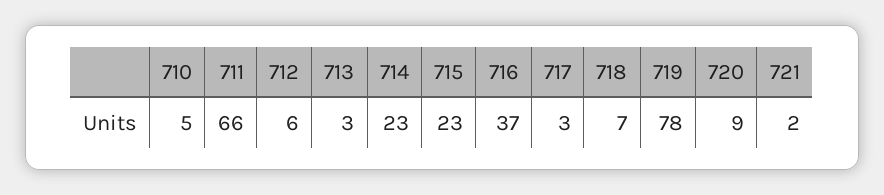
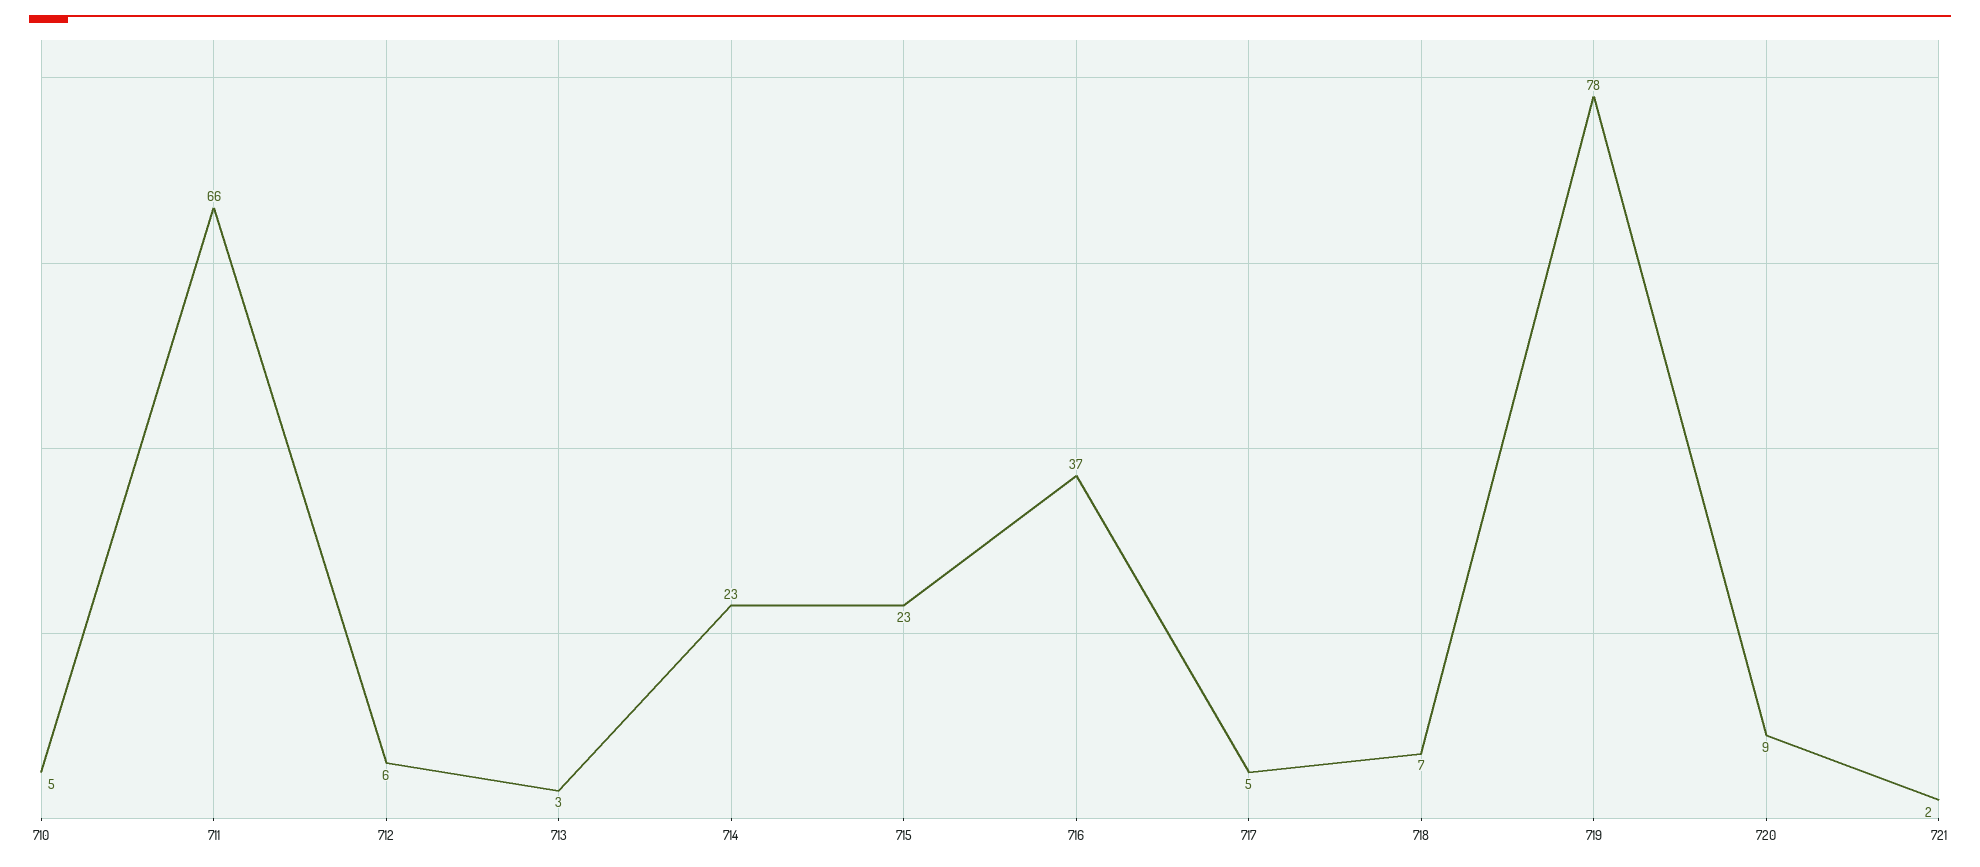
  {
    "710": 5,
    "711": 66,
    "712": 6,
    "713": 3,
    "714": 23,
    "715": 23,
    "716": 37,
-   "717": 3,
+   "717": 5,
    "718": 7,
    "719": 78,
    "720": 9,
    "721": 2
  }

